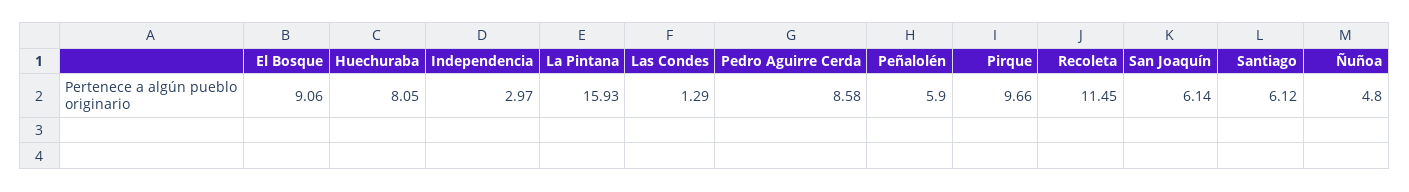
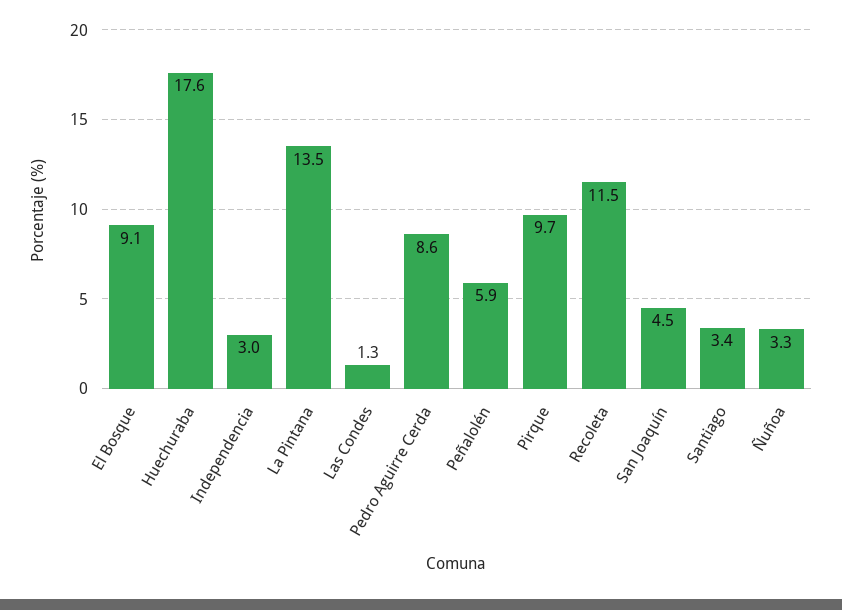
  {
    "El Bosque": 9.06,
-   "Huechuraba": 8.05,
+   "Huechuraba": 17.6,
    "Independencia": 2.97,
-   "La Pintana": 15.93,
+   "La Pintana": 13.5,
    "Las Condes": 1.29,
    "Pedro Aguirre Cerda": 8.58,
    "Peñalolén": 5.9,
    "Pirque": 9.66,
    "Recoleta": 11.45,
-   "San Joaquín": 6.14,
+   "San Joaquín": 4.5,
-   "Santiago": 6.12,
+   "Santiago": 3.4,
-   "Ñuñoa": 4.8
+   "Ñuñoa": 3.3
  }

